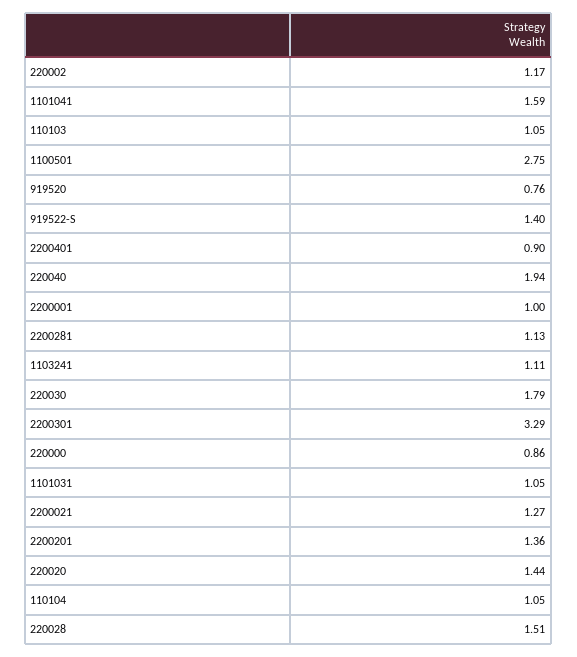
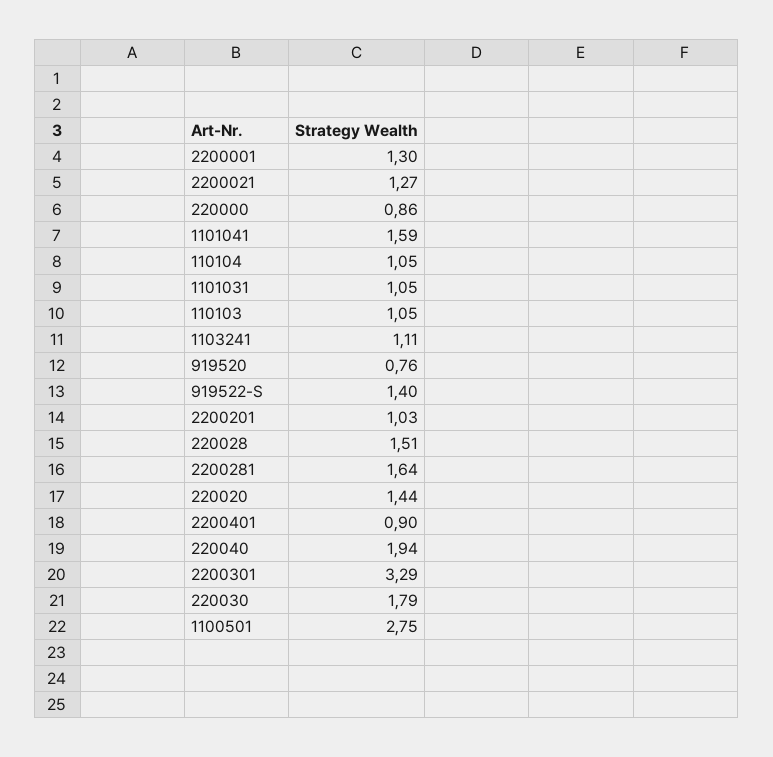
  {
-   "220002": 1.17,
    "1101041": 1.59,
    "110103": 1.05,
    "1100501": 2.75,
    "919520": 0.76,
    "919522-S": 1.4,
    "2200401": 0.9,
    "220040": 1.94,
-   "2200001": 1,
+   "2200001": 1.3,
-   "2200281": 1.13,
+   "2200281": 1.64,
    "1103241": 1.11,
    "220030": 1.79,
    "2200301": 3.29,
    "220000": 0.86,
    "1101031": 1.05,
    "2200021": 1.27,
-   "2200201": 1.36,
+   "2200201": 1.03,
    "220020": 1.44,
    "110104": 1.05,
    "220028": 1.51
  }

